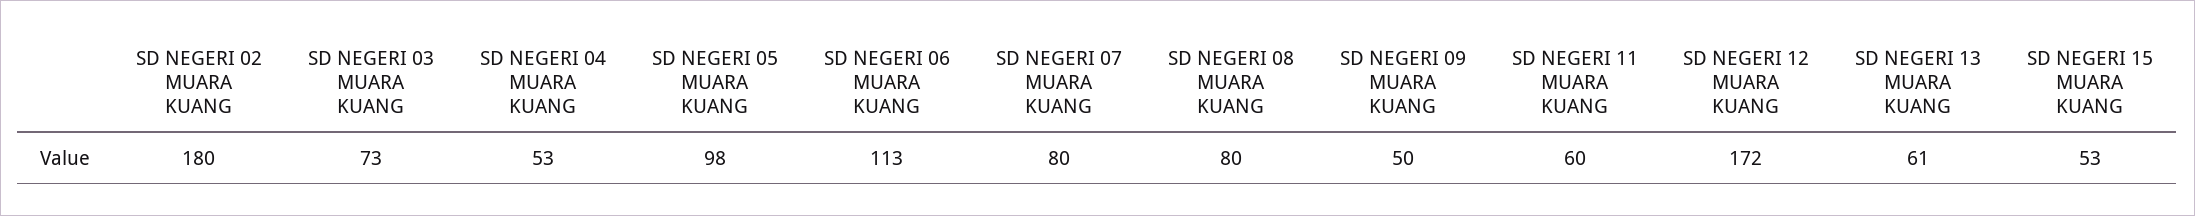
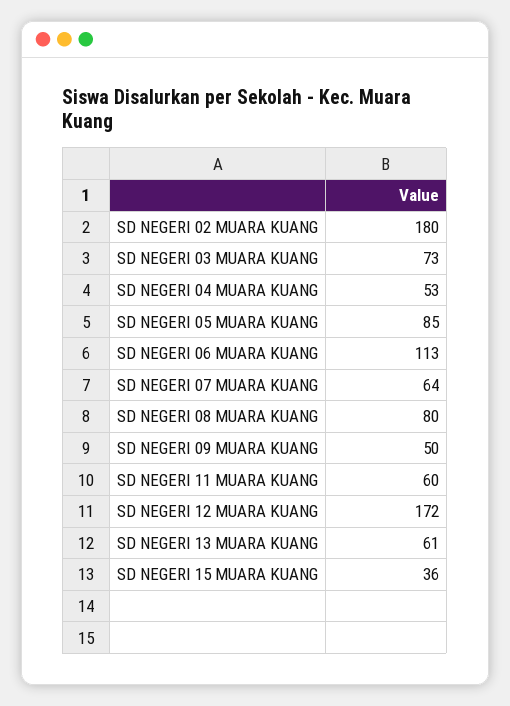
  {
    "SD NEGERI 02 MUARA KUANG": 180,
    "SD NEGERI 03 MUARA KUANG": 73,
    "SD NEGERI 04 MUARA KUANG": 53,
-   "SD NEGERI 05 MUARA KUANG": 98,
+   "SD NEGERI 05 MUARA KUANG": 85,
    "SD NEGERI 06 MUARA KUANG": 113,
-   "SD NEGERI 07 MUARA KUANG": 80,
+   "SD NEGERI 07 MUARA KUANG": 64,
    "SD NEGERI 08 MUARA KUANG": 80,
    "SD NEGERI 09 MUARA KUANG": 50,
    "SD NEGERI 11 MUARA KUANG": 60,
    "SD NEGERI 12 MUARA KUANG": 172,
    "SD NEGERI 13 MUARA KUANG": 61,
-   "SD NEGERI 15 MUARA KUANG": 53
+   "SD NEGERI 15 MUARA KUANG": 36
  }

